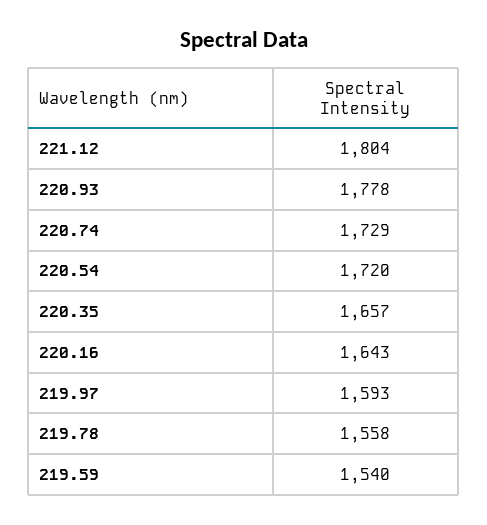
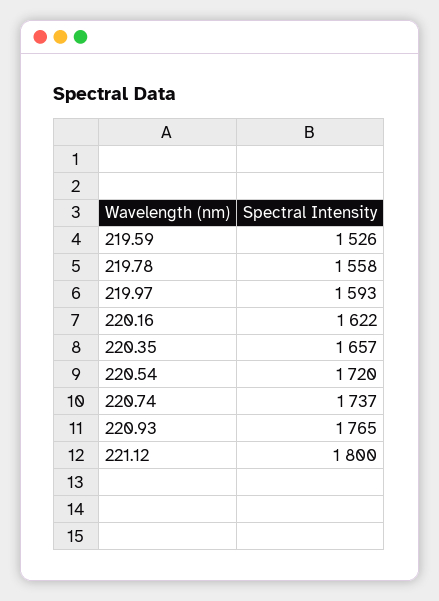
  {
-   "221.12": 1804,
+   "221.12": 1800,
-   "220.93": 1778,
+   "220.93": 1765,
-   "220.74": 1729,
+   "220.74": 1737,
    "220.54": 1720,
    "220.35": 1657,
-   "220.16": 1643,
+   "220.16": 1622,
    "219.97": 1593,
    "219.78": 1558,
-   "219.59": 1540
+   "219.59": 1526
  }

